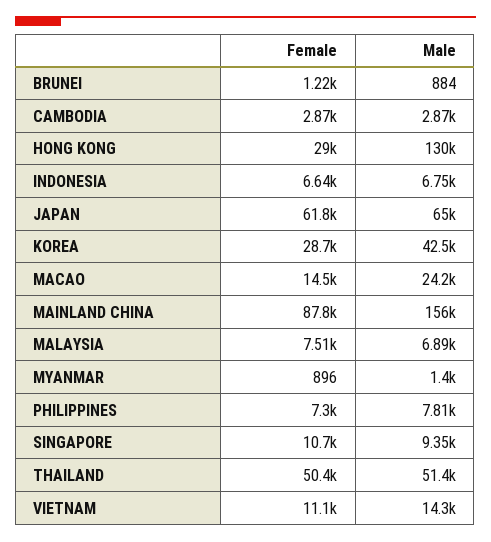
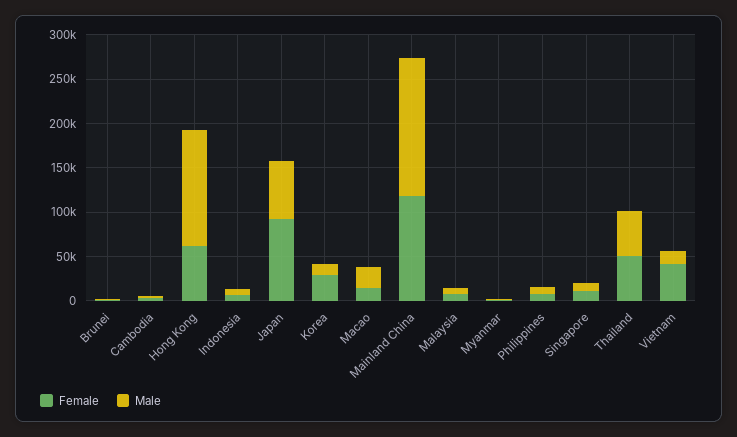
  {
    "Female": {
      "BRUNEI": 1220,
      "CAMBODIA": 2870,
-     "HONG KONG": 29000,
+     "HONG KONG": 60000,
      "INDONESIA": 6640,
-     "JAPAN": 61800,
+     "JAPAN": 90000,
      "KOREA": 28700,
      "MACAO": 14500,
-     "MAINLAND CHINA": 87800,
+     "MAINLAND CHINA": 120000,
      "MALAYSIA": 7510,
      "MYANMAR": 896,
      "PHILIPPINES": 7300,
      "SINGAPORE": 10700,
      "THAILAND": 50400,
-     "VIETNAM": 11100
+     "VIETNAM": 40000
    },
    "Male": {
      "BRUNEI": 884,
      "CAMBODIA": 2870,
      "HONG KONG": 130000,
      "INDONESIA": 6750,
      "JAPAN": 65000,
-     "KOREA": 42500,
+     "KOREA": 10000,
      "MACAO": 24200,
      "MAINLAND CHINA": 156000,
      "MALAYSIA": 6890,
      "MYANMAR": 1400,
      "PHILIPPINES": 7810,
      "SINGAPORE": 9350,
      "THAILAND": 51400,
      "VIETNAM": 14300
    }
  }

